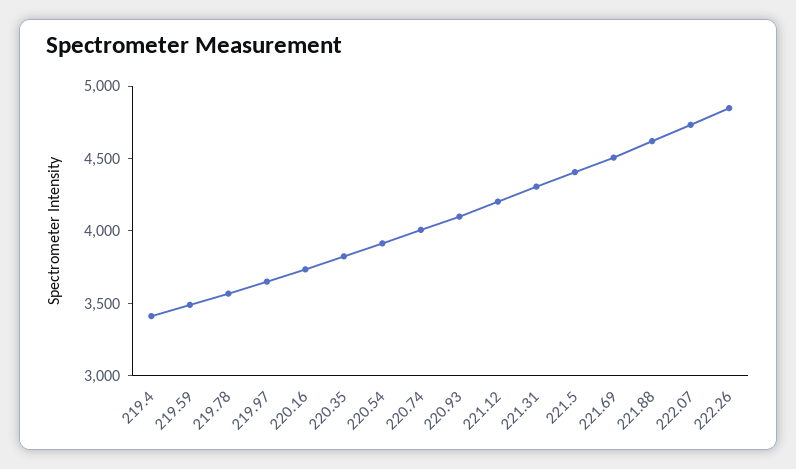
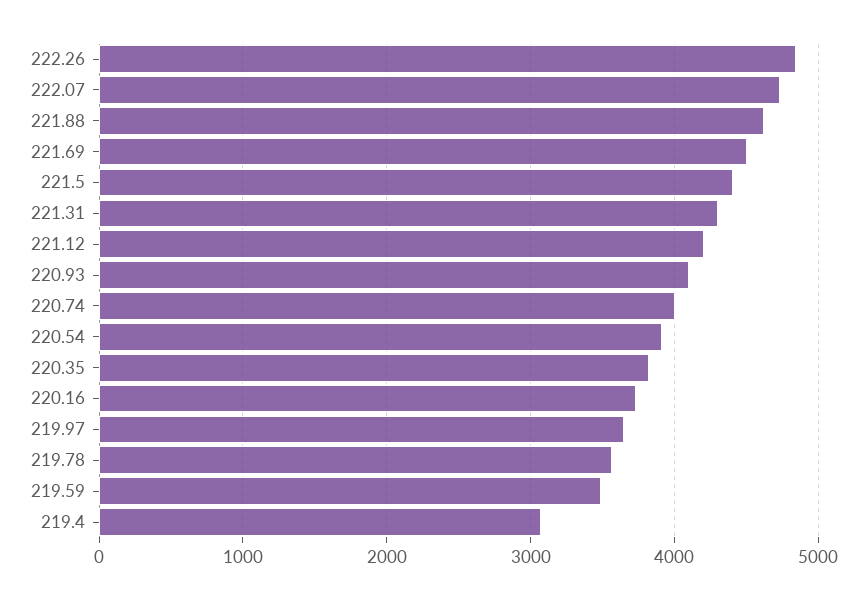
  {
-   "219.4": 3400,
+   "219.4": 3100,
    "219.59": 3500,
    "219.78": 3600,
    "219.97": 3700,
    "220.16": 3700,
    "220.35": 3800,
    "220.54": 3900,
    "220.74": 4000,
    "220.93": 4100,
    "221.12": 4200,
    "221.31": 4300,
    "221.5": 4400,
    "221.69": 4500,
    "221.88": 4600,
    "222.07": 4700,
    "222.26": 4800
  }

